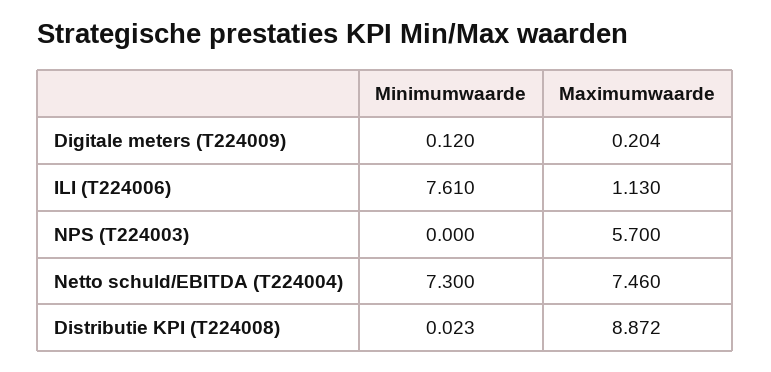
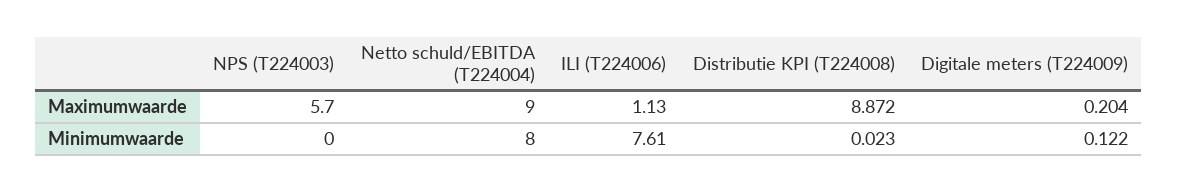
  {
    "Minimumwaarde": {
-     "Digitale meters (T224009)": 0.12,
+     "Digitale meters (T224009)": 0.122,
      "ILI (T224006)": 7.61,
      "NPS (T224003)": 0,
-     "Netto schuld/EBITDA (T224004)": 7.3,
+     "Netto schuld/EBITDA (T224004)": 8,
      "Distributie KPI (T224008)": 0.023
    },
    "Maximumwaarde": {
      "Digitale meters (T224009)": 0.204,
      "ILI (T224006)": 1.13,
      "NPS (T224003)": 5.7,
-     "Netto schuld/EBITDA (T224004)": 7.46,
+     "Netto schuld/EBITDA (T224004)": 9,
      "Distributie KPI (T224008)": 8.872
    }
  }

